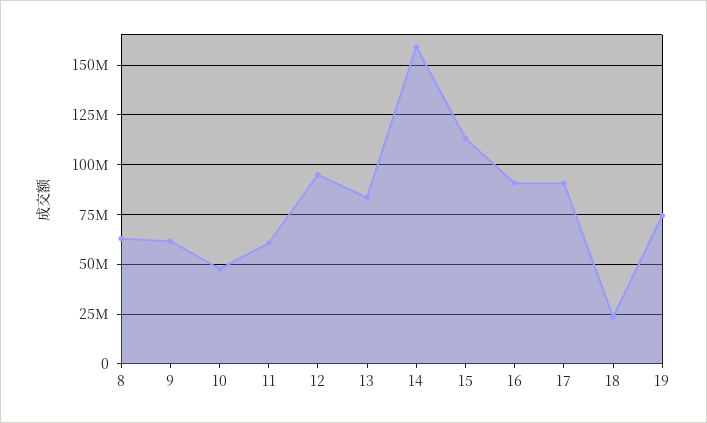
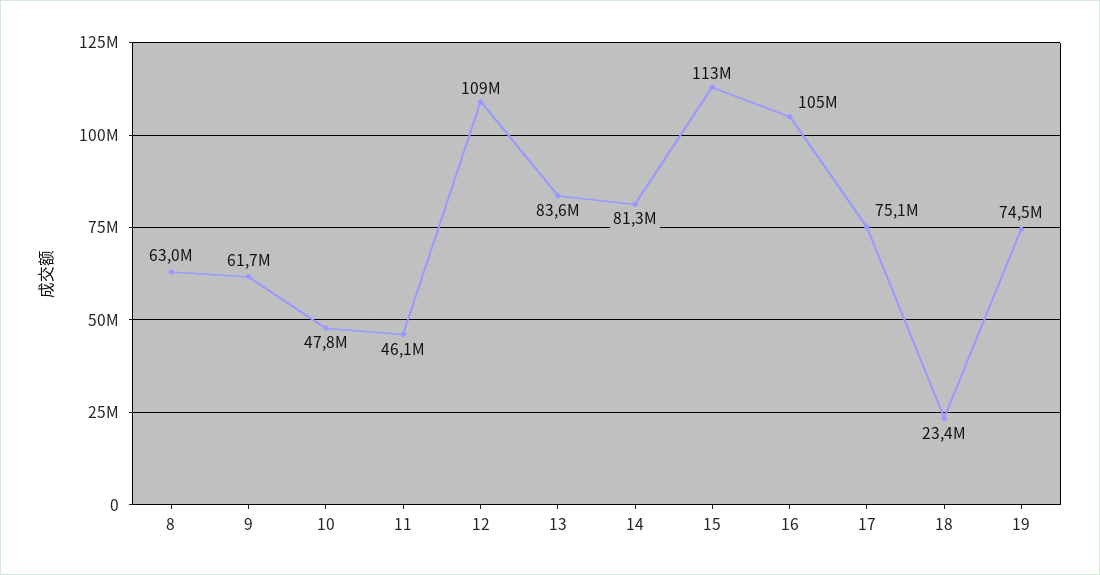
  {
    "8": 63000000,
    "9": 61700000,
    "10": 47800000,
-   "11": 60000000,
+   "11": 46100000,
-   "12": 95000000,
+   "12": 109000000,
    "13": 83600000,
-   "14": 160000000,
+   "14": 81300000,
    "15": 113000000,
-   "16": 90000000,
+   "16": 105000000,
-   "17": 90000000,
+   "17": 75100000,
    "18": 23400000,
    "19": 74500000
  }

